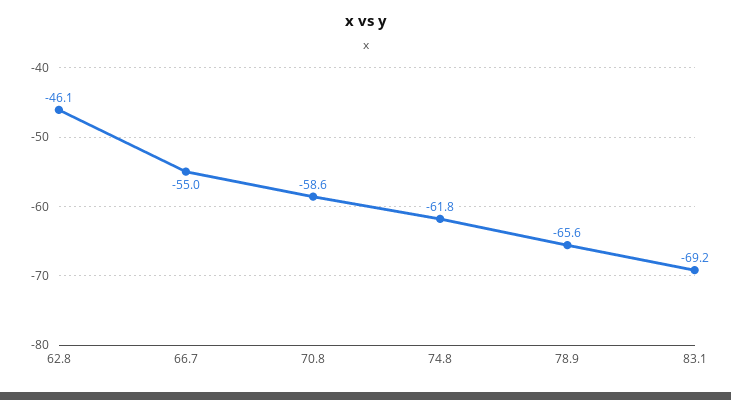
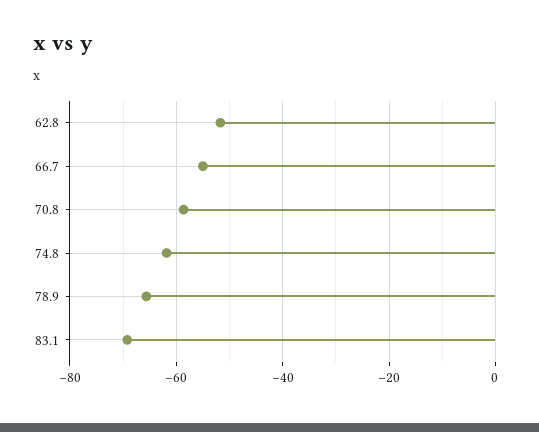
  {
-   "62.8": -46.1,
+   "62.8": -52,
    "66.7": -55,
    "70.8": -58.6,
    "74.8": -61.8,
    "78.9": -65.6,
    "83.1": -69.2
  }

